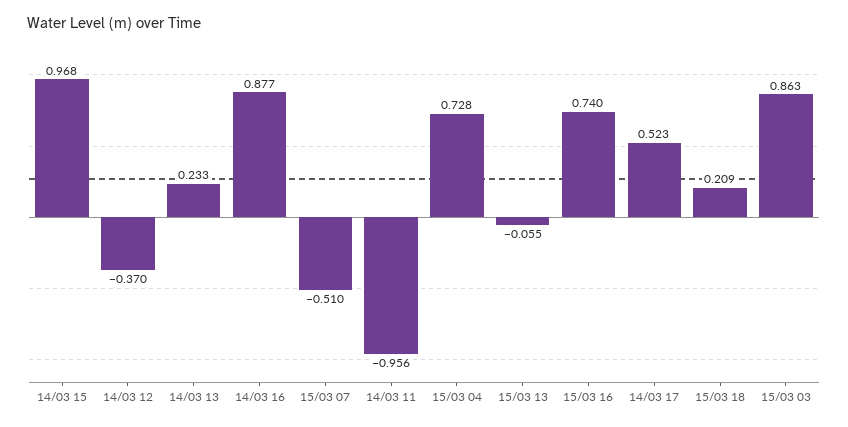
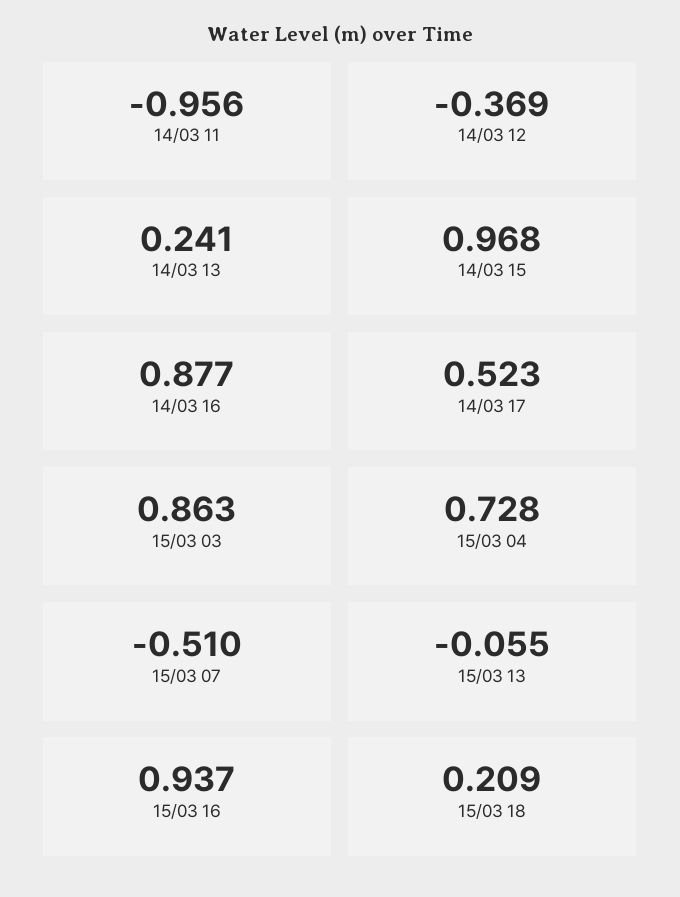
  {
    "14/03 15": 0.968,
-   "14/03 12": -0.37,
+   "14/03 12": -0.369,
-   "14/03 13": 0.233,
+   "14/03 13": 0.241,
    "14/03 16": 0.877,
    "15/03 07": -0.51,
    "14/03 11": -0.956,
    "15/03 04": 0.728,
    "15/03 13": -0.055,
-   "15/03 16": 0.74,
+   "15/03 16": 0.937,
    "14/03 17": 0.523,
    "15/03 18": 0.209,
    "15/03 03": 0.863
  }

